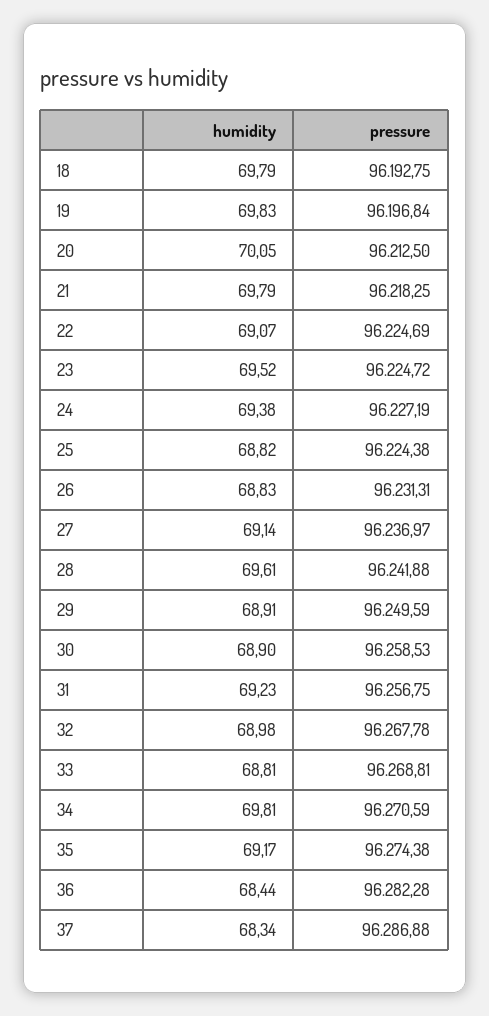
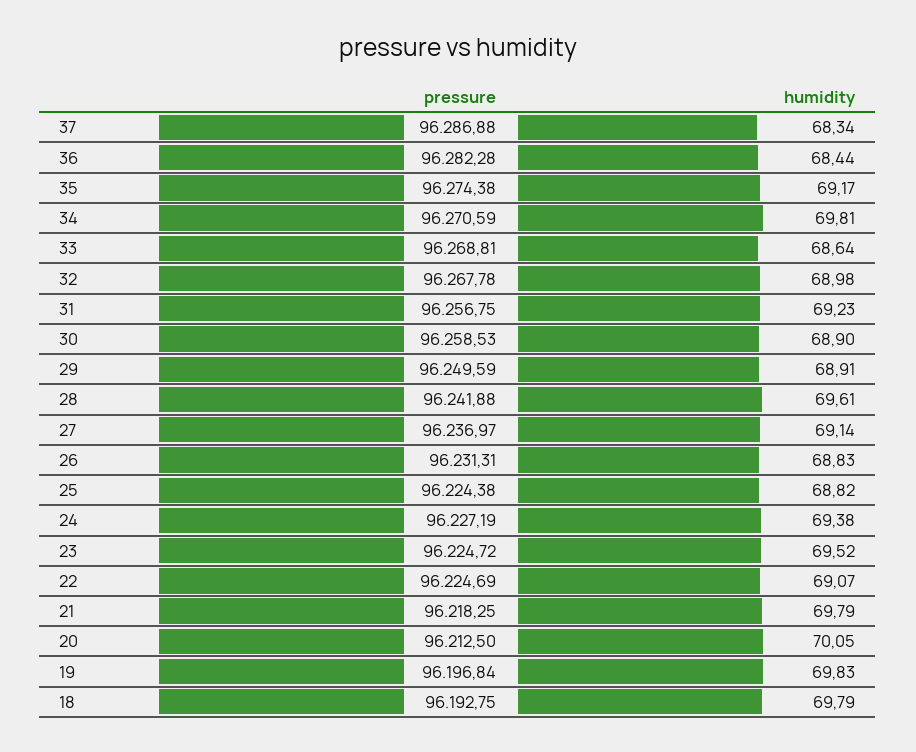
  {
    "humidity": {
      "18": 69.79,
      "19": 69.83,
      "20": 70.05,
      "21": 69.79,
      "22": 69.07,
      "23": 69.52,
      "24": 69.38,
      "25": 68.82,
      "26": 68.83,
      "27": 69.14,
      "28": 69.61,
      "29": 68.91,
      "30": 68.9,
      "31": 69.23,
      "32": 68.98,
-     "33": 68.81,
+     "33": 68.64,
      "34": 69.81,
      "35": 69.17,
      "36": 68.44,
      "37": 68.34
    },
    "pressure": {
      "18": 96192.75,
      "19": 96196.84,
      "20": 96212.5,
      "21": 96218.25,
      "22": 96224.69,
      "23": 96224.72,
      "24": 96227.19,
      "25": 96224.38,
      "26": 96231.31,
      "27": 96236.97,
      "28": 96241.88,
      "29": 96249.59,
      "30": 96258.53,
      "31": 96256.75,
      "32": 96267.78,
      "33": 96268.81,
      "34": 96270.59,
      "35": 96274.38,
      "36": 96282.28,
      "37": 96286.88
    }
  }

